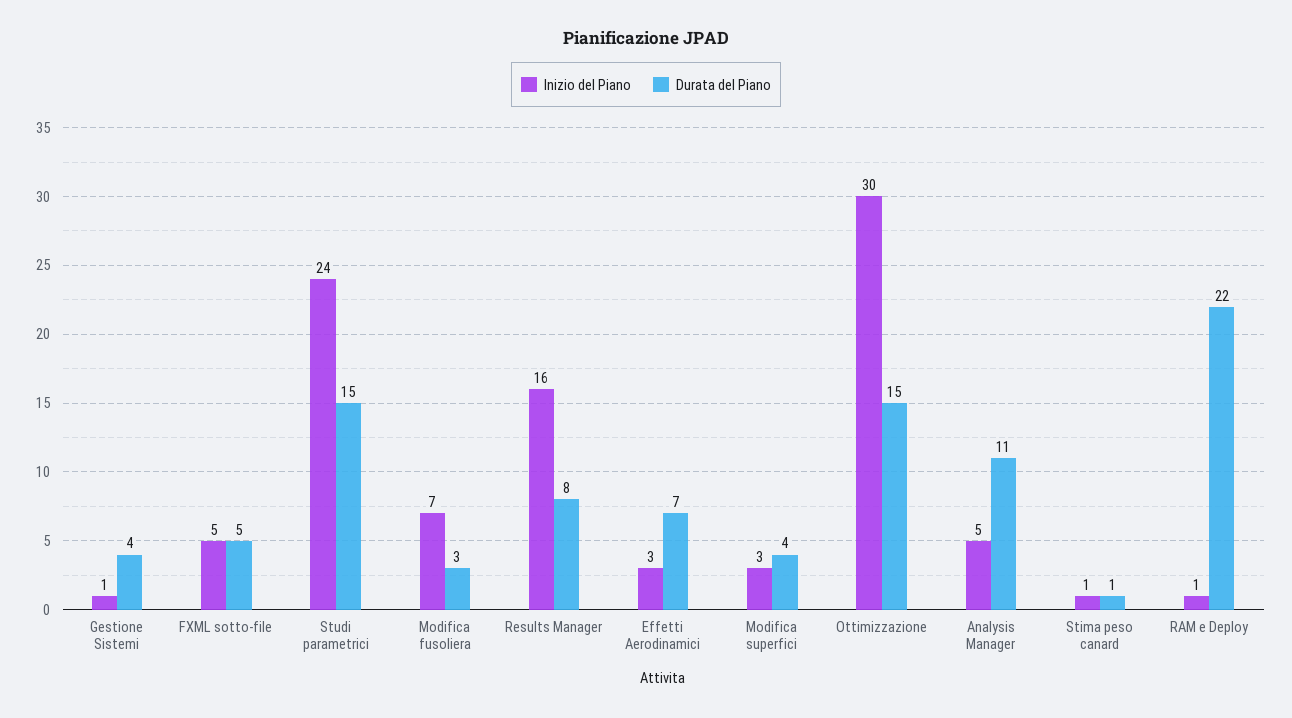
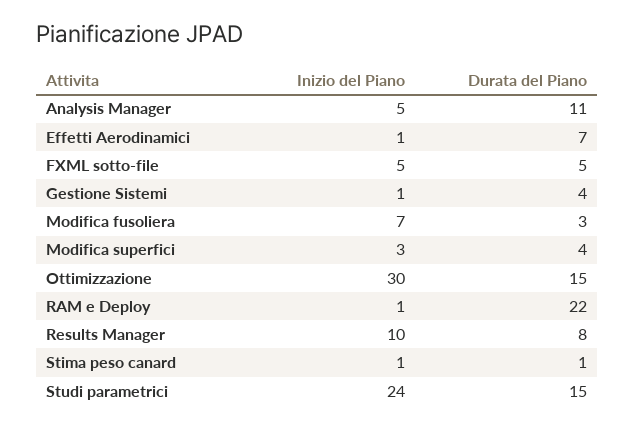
  {
    "Inizio del Piano": {
      "Gestione Sistemi": 1,
      "FXML sotto-file": 5,
      "Studi parametrici": 24,
      "Modifica fusoliera": 7,
-     "Results Manager": 16,
+     "Results Manager": 10,
-     "Effetti Aerodinamici": 3,
+     "Effetti Aerodinamici": 1,
      "Modifica superfici": 3,
      "Ottimizzazione": 30,
      "Analysis Manager": 5,
      "Stima peso canard": 1,
      "RAM e Deploy": 1
    },
    "Durata del Piano": {
      "Gestione Sistemi": 4,
      "FXML sotto-file": 5,
      "Studi parametrici": 15,
      "Modifica fusoliera": 3,
      "Results Manager": 8,
      "Effetti Aerodinamici": 7,
      "Modifica superfici": 4,
      "Ottimizzazione": 15,
      "Analysis Manager": 11,
      "Stima peso canard": 1,
      "RAM e Deploy": 22
    }
  }

